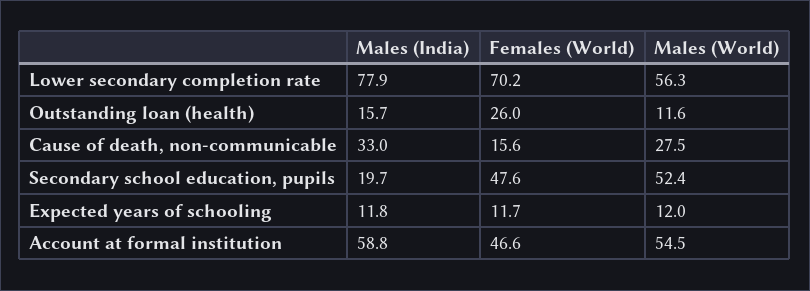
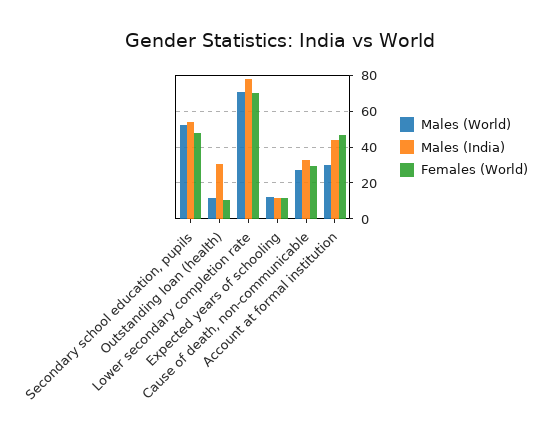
  {
    "Males (India)": {
      "Lower secondary completion rate": 77.9,
-     "Outstanding loan (health)": 15.7,
+     "Outstanding loan (health)": 30,
      "Cause of death, non-communicable": 33,
-     "Secondary school education, pupils": 19.7,
+     "Secondary school education, pupils": 55,
      "Expected years of schooling": 11.8,
-     "Account at formal institution": 58.8
+     "Account at formal institution": 45
    },
    "Females (World)": {
      "Lower secondary completion rate": 70.2,
-     "Outstanding loan (health)": 26,
+     "Outstanding loan (health)": 10,
-     "Cause of death, non-communicable": 15.6,
+     "Cause of death, non-communicable": 30,
      "Secondary school education, pupils": 47.6,
      "Expected years of schooling": 11.7,
      "Account at formal institution": 46.6
    },
    "Males (World)": {
-     "Lower secondary completion rate": 56.3,
+     "Lower secondary completion rate": 70,
      "Outstanding loan (health)": 11.6,
      "Cause of death, non-communicable": 27.5,
      "Secondary school education, pupils": 52.4,
      "Expected years of schooling": 12,
-     "Account at formal institution": 54.5
+     "Account at formal institution": 30
    }
  }

